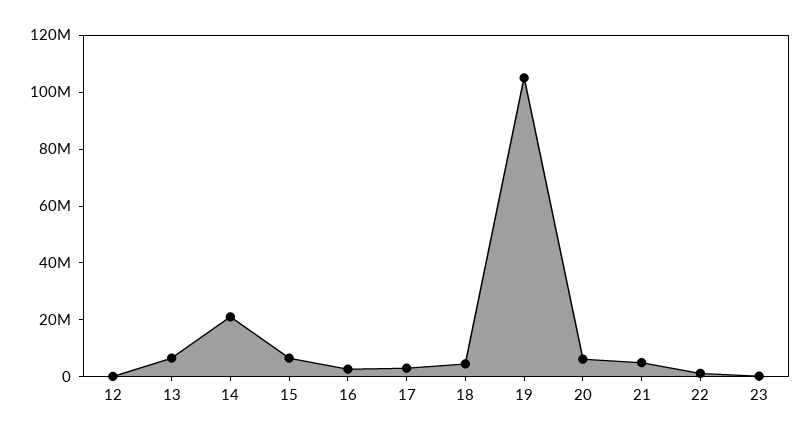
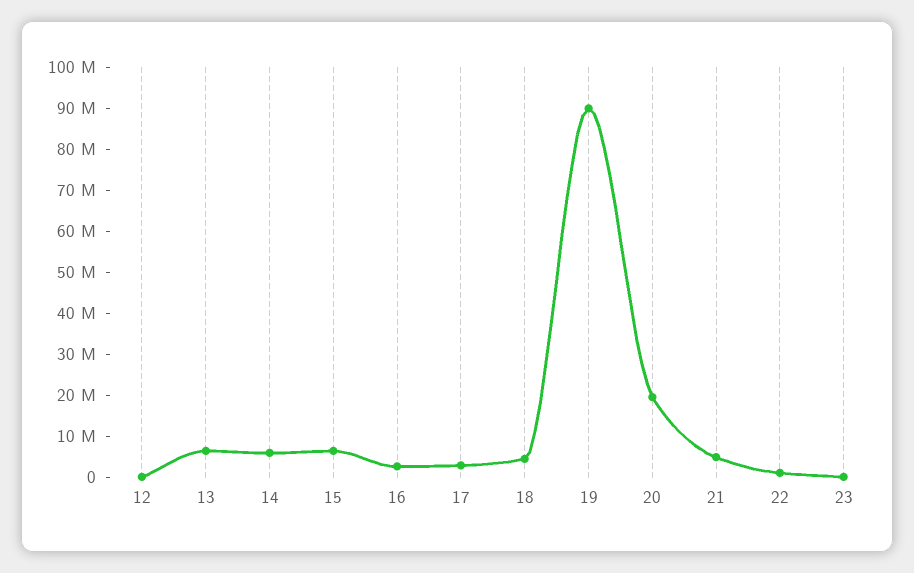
  {
    "12": 0,
    "13": 6000000,
-   "14": 20000000,
+   "14": 6000000,
    "15": 6000000,
    "16": 2000000,
    "17": 2000000,
    "18": 4000000,
-   "19": 105000000,
+   "19": 90000000,
-   "20": 5000000,
+   "20": 20000000,
    "21": 4000000,
    "22": 2000000,
    "23": 0
  }

